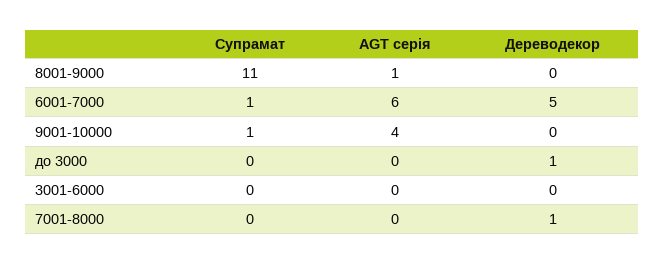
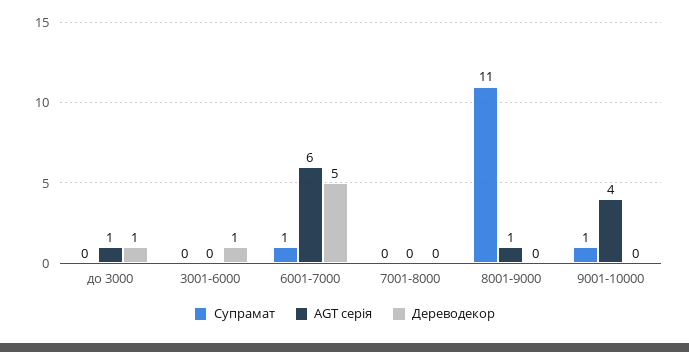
  {
    "Супрамат": {
      "8001-9000": 11,
      "6001-7000": 1,
      "9001-10000": 1,
      "до 3000": 0,
      "3001-6000": 0,
      "7001-8000": 0
    },
    "AGT серія": {
      "8001-9000": 1,
      "6001-7000": 6,
      "9001-10000": 4,
-     "до 3000": 0,
+     "до 3000": 1,
      "3001-6000": 0,
      "7001-8000": 0
    },
    "Дереводекор": {
      "8001-9000": 0,
      "6001-7000": 5,
      "9001-10000": 0,
      "до 3000": 1,
-     "3001-6000": 0,
+     "3001-6000": 1,
-     "7001-8000": 1
+     "7001-8000": 0
    }
  }

